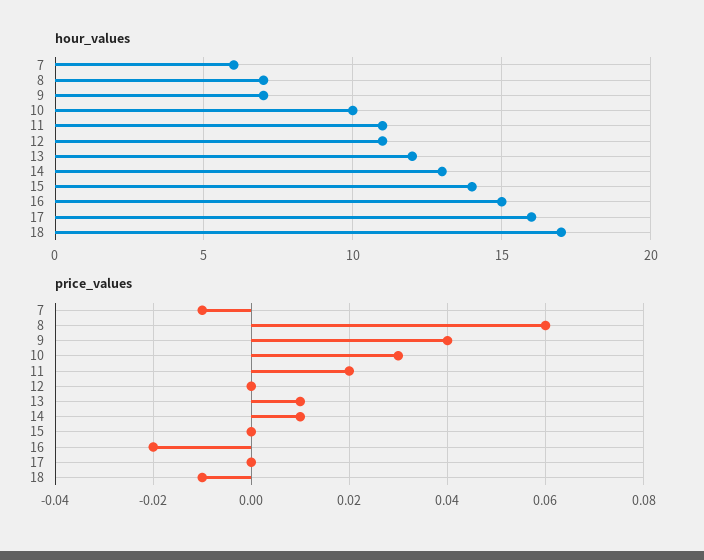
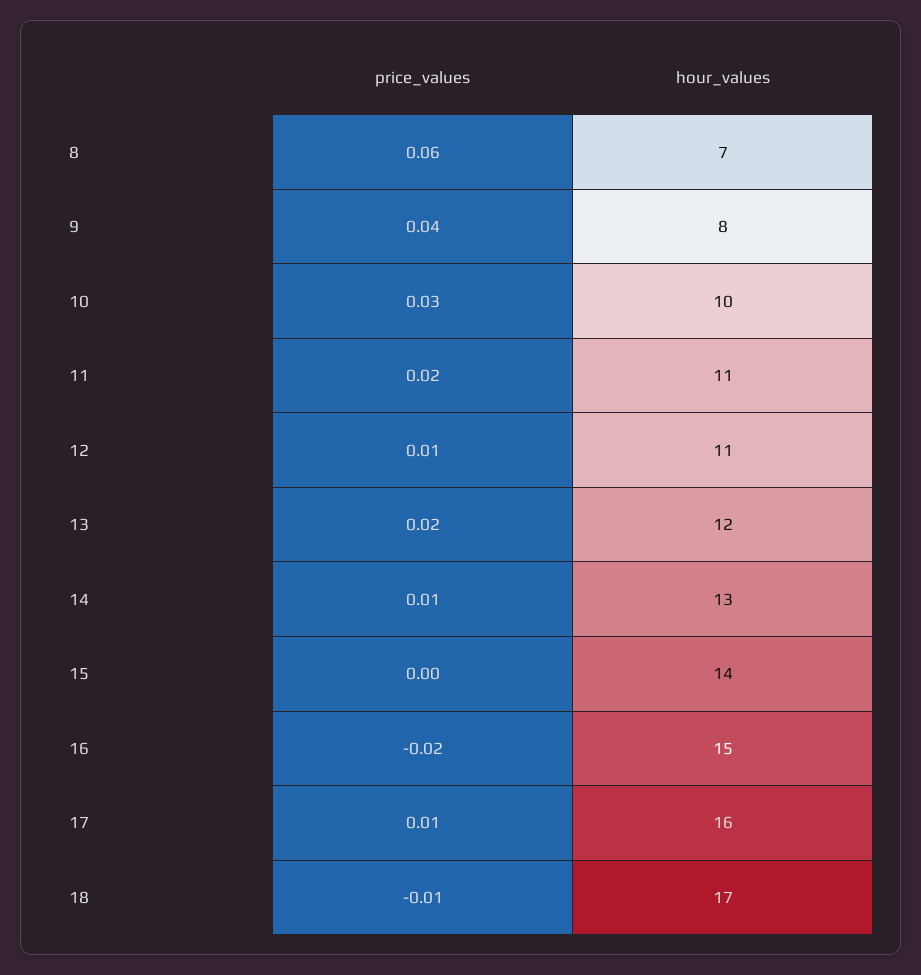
  {
    "hour_values": {
-     "7": 6,
      "8": 7,
-     "9": 7,
+     "9": 8,
      "10": 10,
      "11": 11,
      "12": 11,
      "13": 12,
      "14": 13,
      "15": 14,
      "16": 15,
      "17": 16,
      "18": 17
    },
    "price_values": {
-     "7": -0.01,
      "8": 0.06,
      "9": 0.04,
      "10": 0.03,
      "11": 0.02,
-     "12": 0,
+     "12": 0.01,
-     "13": 0.01,
+     "13": 0.02,
      "14": 0.01,
      "15": 0,
      "16": -0.02,
-     "17": 0,
+     "17": 0.01,
      "18": -0.01
    }
  }

